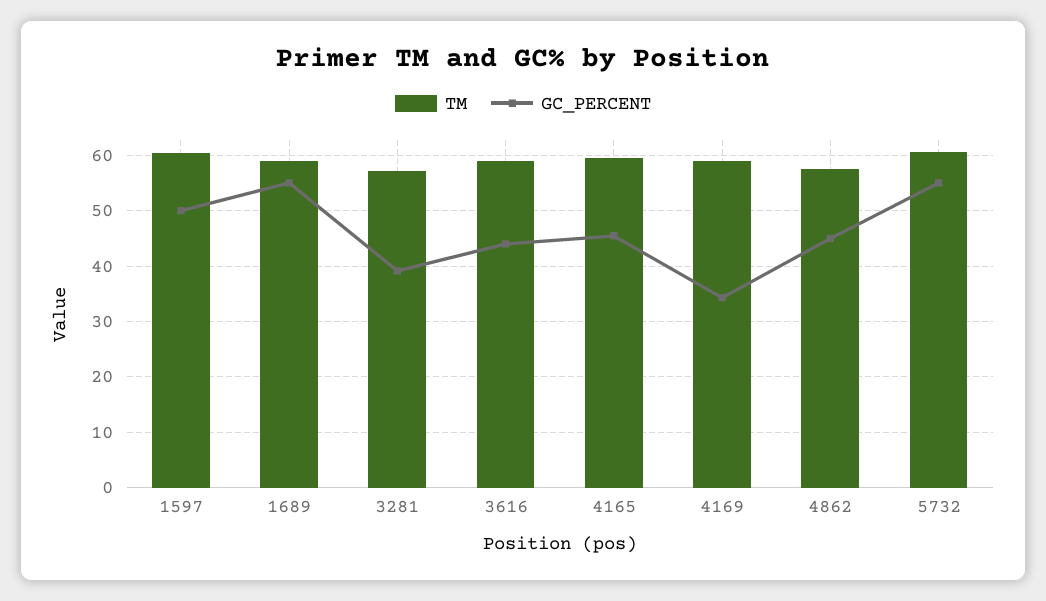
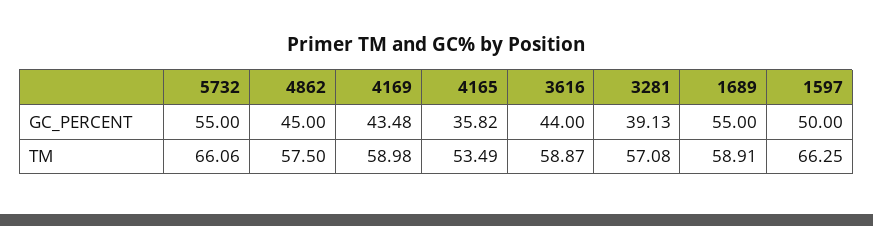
  {
    "TM": {
-     "1597": 60,
+     "1597": 66.25,
      "1689": 58.91,
      "3281": 57.08,
      "3616": 58.87,
-     "4165": 60,
+     "4165": 53.49,
      "4169": 58.98,
      "4862": 57.5,
-     "5732": 60
+     "5732": 66.06
    },
    "GC_PERCENT": {
      "1597": 50,
      "1689": 55,
      "3281": 39.13,
      "3616": 44,
-     "4165": 46,
+     "4165": 35.82,
-     "4169": 34,
+     "4169": 43.48,
      "4862": 45,
      "5732": 55
    }
  }

